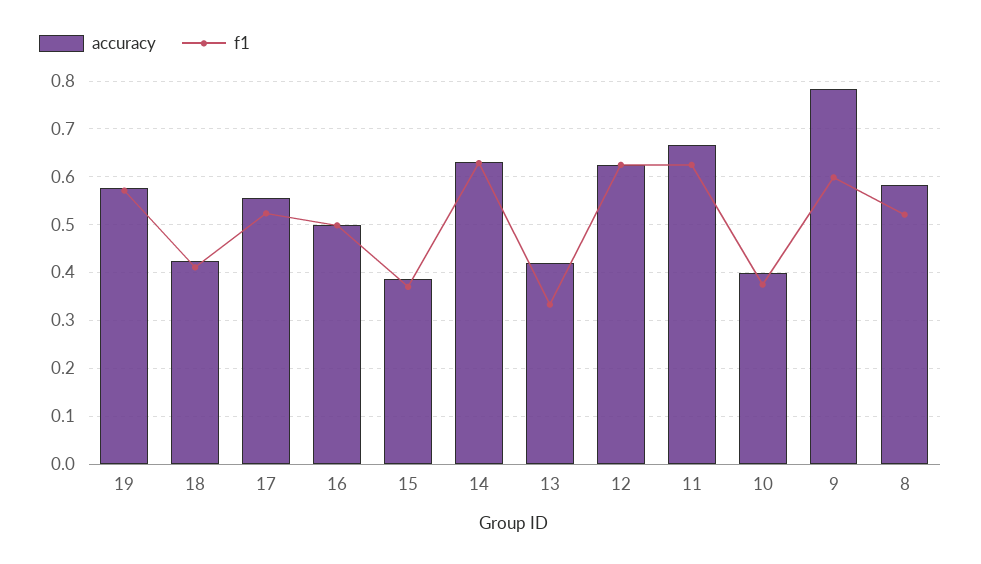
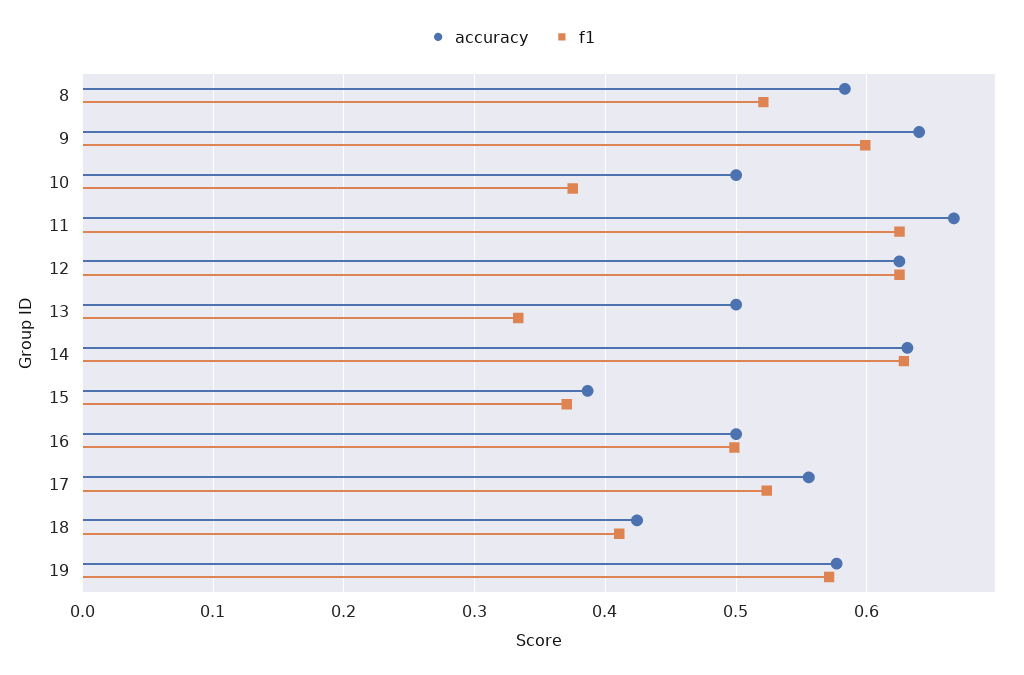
  {
    "accuracy": {
      "19": 0.58,
      "18": 0.42,
      "17": 0.56,
      "16": 0.5,
      "15": 0.39,
      "14": 0.63,
-     "13": 0.42,
+     "13": 0.5,
      "12": 0.63,
      "11": 0.67,
-     "10": 0.4,
+     "10": 0.5,
-     "9": 0.78,
+     "9": 0.64,
      "8": 0.58
    },
    "f1": {
      "19": 0.57,
      "18": 0.41,
      "17": 0.52,
      "16": 0.5,
      "15": 0.37,
      "14": 0.63,
      "13": 0.33,
      "12": 0.63,
      "11": 0.63,
      "10": 0.38,
      "9": 0.6,
      "8": 0.52
    }
  }

